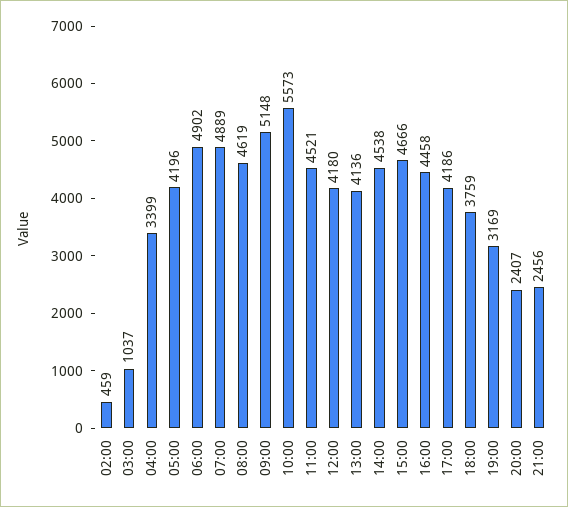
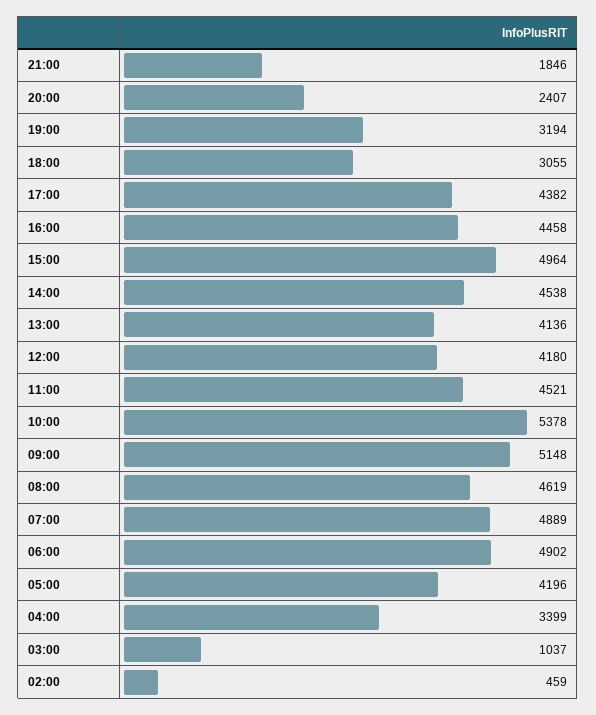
  {
    "02:00": 459,
    "03:00": 1037,
    "04:00": 3399,
    "05:00": 4196,
    "06:00": 4902,
    "07:00": 4889,
    "08:00": 4619,
    "09:00": 5148,
-   "10:00": 5573,
+   "10:00": 5378,
    "11:00": 4521,
    "12:00": 4180,
    "13:00": 4136,
    "14:00": 4538,
-   "15:00": 4666,
+   "15:00": 4964,
    "16:00": 4458,
-   "17:00": 4186,
+   "17:00": 4382,
-   "18:00": 3759,
+   "18:00": 3055,
-   "19:00": 3169,
+   "19:00": 3194,
    "20:00": 2407,
-   "21:00": 2456
+   "21:00": 1846
  }

